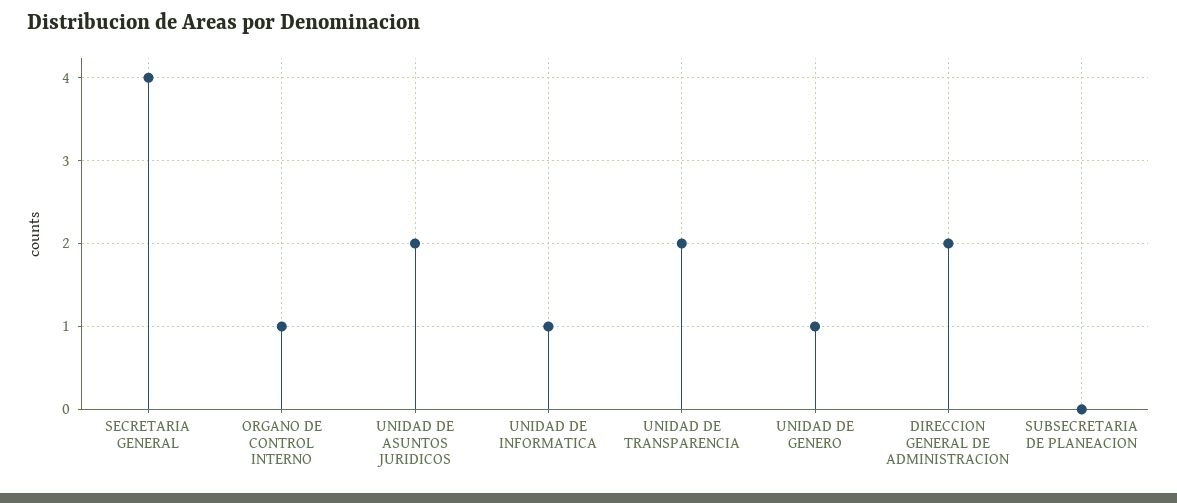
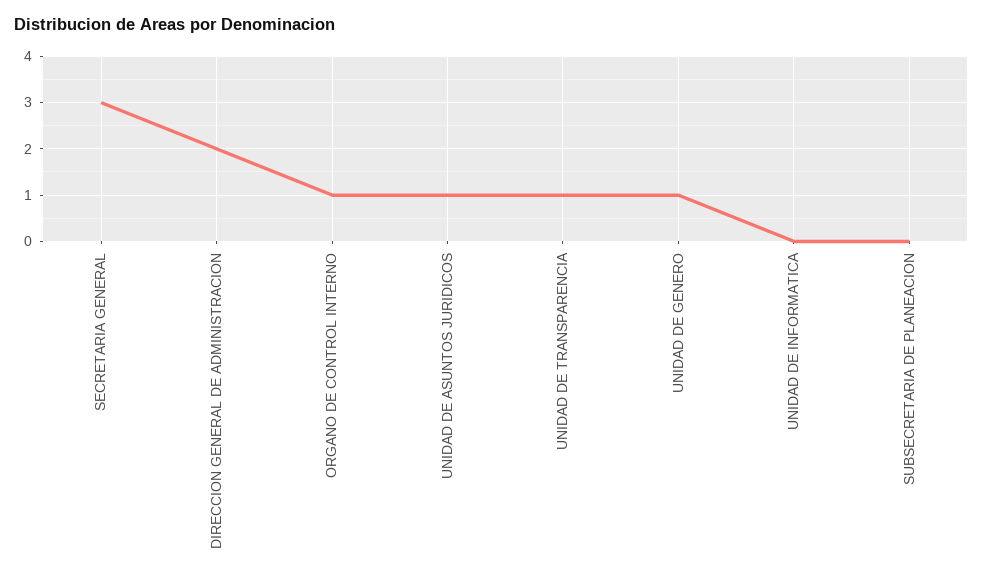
  {
-   "SECRETARIA GENERAL": 4,
+   "SECRETARIA GENERAL": 3,
    "ORGANO DE CONTROL INTERNO": 1,
-   "UNIDAD DE ASUNTOS JURIDICOS": 2,
+   "UNIDAD DE ASUNTOS JURIDICOS": 1,
-   "UNIDAD DE INFORMATICA": 1,
+   "UNIDAD DE INFORMATICA": 0,
-   "UNIDAD DE TRANSPARENCIA": 2,
+   "UNIDAD DE TRANSPARENCIA": 1,
    "UNIDAD DE GENERO": 1,
    "DIRECCION GENERAL DE ADMINISTRACION": 2,
    "SUBSECRETARIA DE PLANEACION": 0
  }

